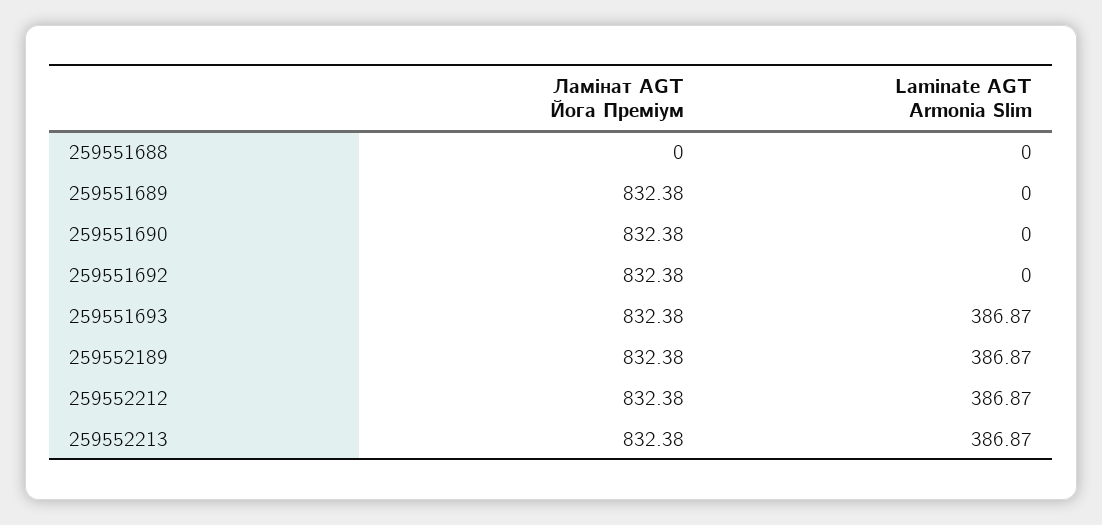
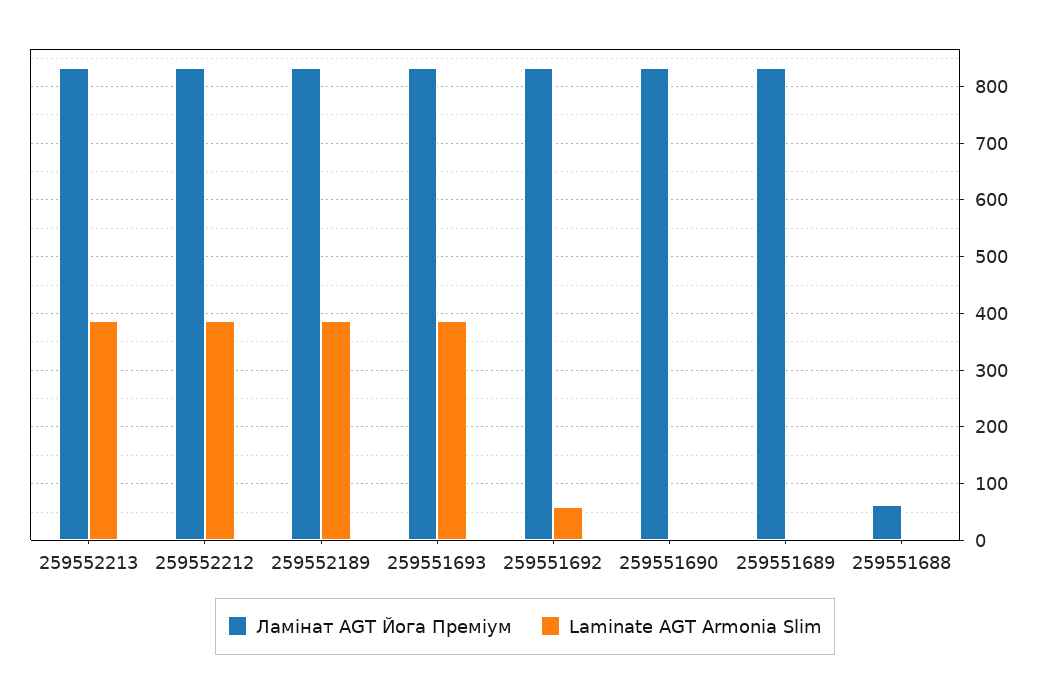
  {
    "Ламінат AGT Йога Преміум": {
-     "259551688": 0,
+     "259551688": 60,
      "259551689": 832.38,
      "259551690": 832.38,
      "259551692": 832.38,
      "259551693": 832.38,
      "259552189": 832.38,
      "259552212": 832.38,
      "259552213": 832.38
    },
    "Laminate AGT Armonia Slim": {
      "259551688": 0,
      "259551689": 0,
      "259551690": 0,
-     "259551692": 0,
+     "259551692": 60,
      "259551693": 386.87,
      "259552189": 386.87,
      "259552212": 386.87,
      "259552213": 386.87
    }
  }

